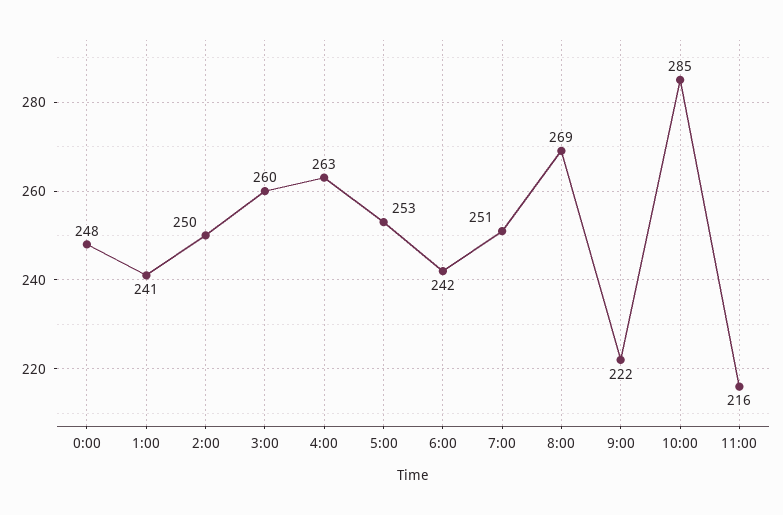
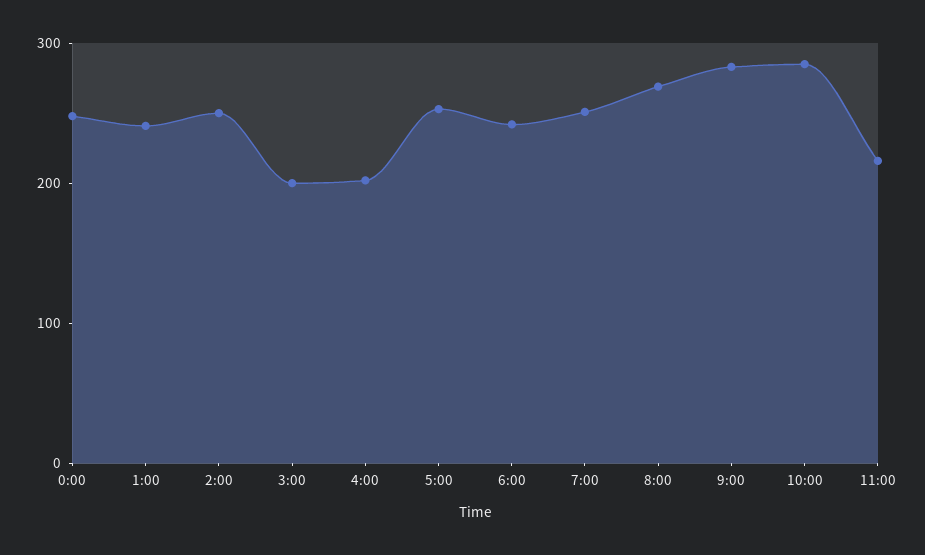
  {
    "0:00": 248,
    "1:00": 241,
    "2:00": 250,
-   "3:00": 260,
+   "3:00": 200,
-   "4:00": 263,
+   "4:00": 200,
    "5:00": 253,
    "6:00": 242,
    "7:00": 251,
    "8:00": 269,
-   "9:00": 222,
+   "9:00": 280,
    "10:00": 285,
    "11:00": 216
  }

